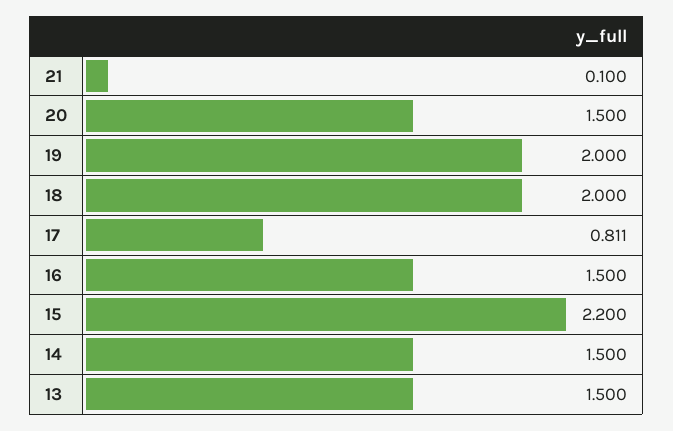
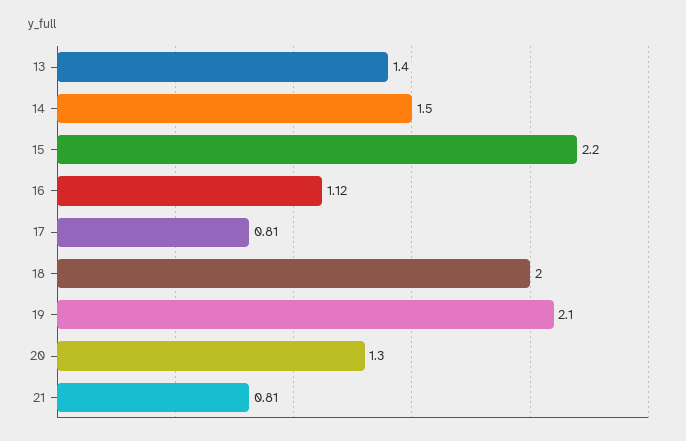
  {
-   "21": 0.1,
+   "21": 0.81,
-   "20": 1.5,
+   "20": 1.3,
-   "19": 2,
+   "19": 2.1,
    "18": 2,
    "17": 0.811,
-   "16": 1.5,
+   "16": 1.12,
    "15": 2.2,
    "14": 1.5,
-   "13": 1.5
+   "13": 1.4
  }

